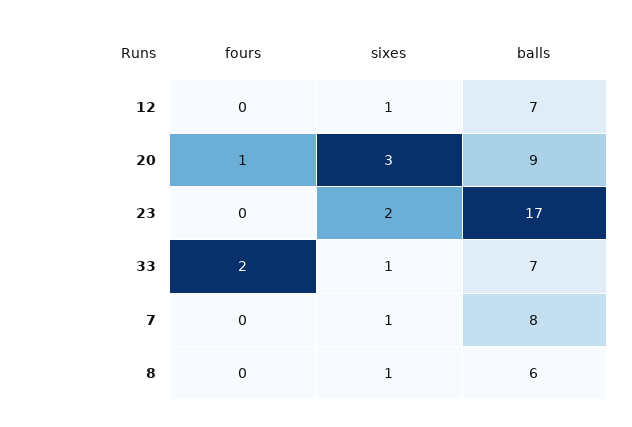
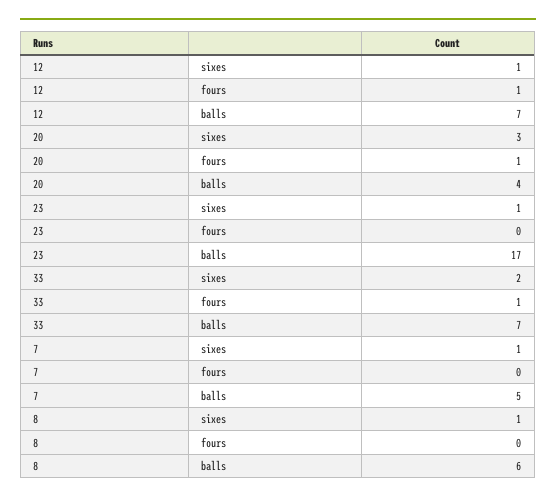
  {
    "fours": {
-     "12": 0,
+     "12": 1,
      "20": 1,
      "23": 0,
-     "33": 2,
+     "33": 1,
      "7": 0,
      "8": 0
    },
    "sixes": {
      "12": 1,
      "20": 3,
-     "23": 2,
+     "23": 1,
-     "33": 1,
+     "33": 2,
      "7": 1,
      "8": 1
    },
    "balls": {
      "12": 7,
-     "20": 9,
+     "20": 4,
      "23": 17,
      "33": 7,
-     "7": 8,
+     "7": 5,
      "8": 6
    }
  }

